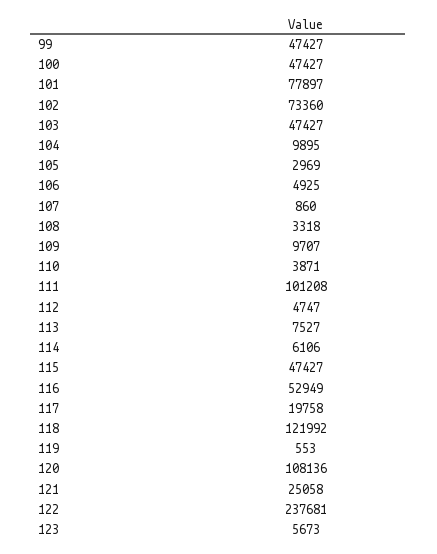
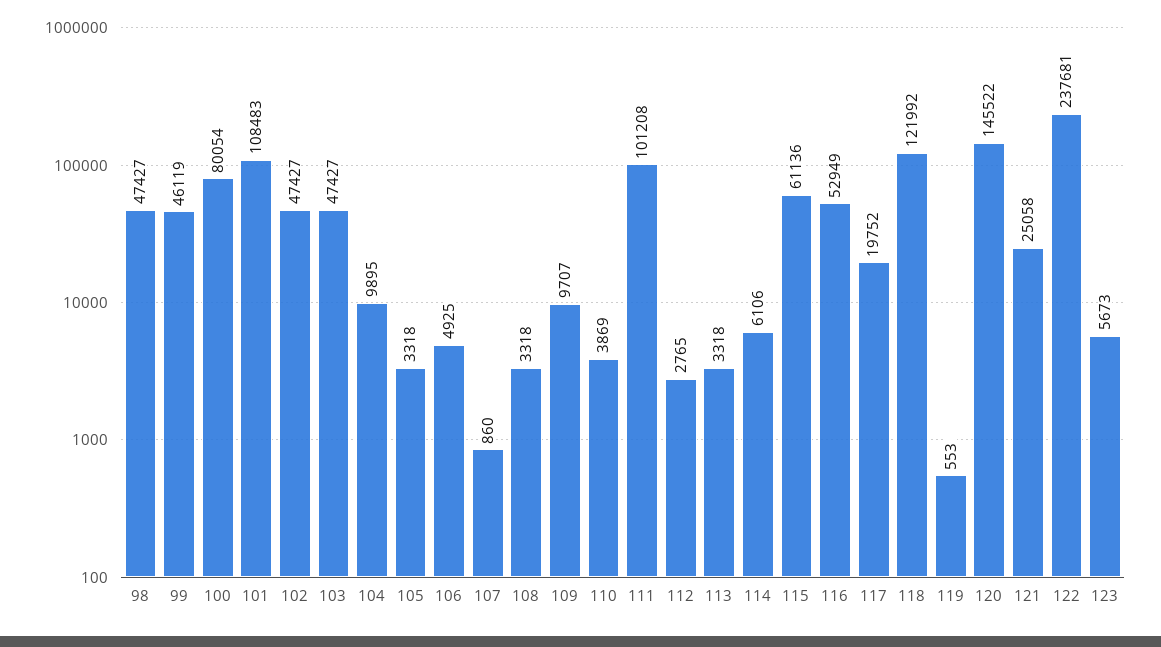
  {
-   "99": 47427,
+   "99": 46119,
-   "100": 47427,
+   "100": 80054,
-   "101": 77897,
+   "101": 108483,
-   "102": 73360,
+   "102": 47427,
    "103": 47427,
    "104": 9895,
-   "105": 2969,
+   "105": 3318,
    "106": 4925,
    "107": 860,
    "108": 3318,
    "109": 9707,
-   "110": 3871,
+   "110": 3869,
    "111": 101208,
-   "112": 4747,
+   "112": 2765,
-   "113": 7527,
+   "113": 3318,
    "114": 6106,
-   "115": 47427,
+   "115": 61136,
    "116": 52949,
-   "117": 19758,
+   "117": 19752,
    "118": 121992,
    "119": 553,
-   "120": 108136,
+   "120": 145522,
    "121": 25058,
    "122": 237681,
-   "123": 5673
+   "123": 5673,
+   "98": 47427
  }

